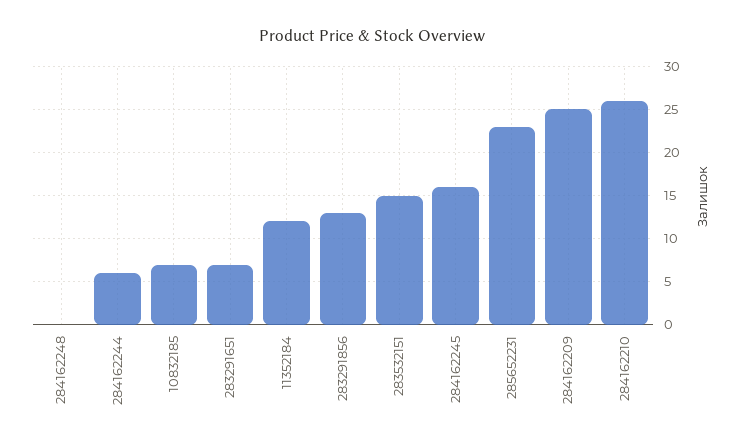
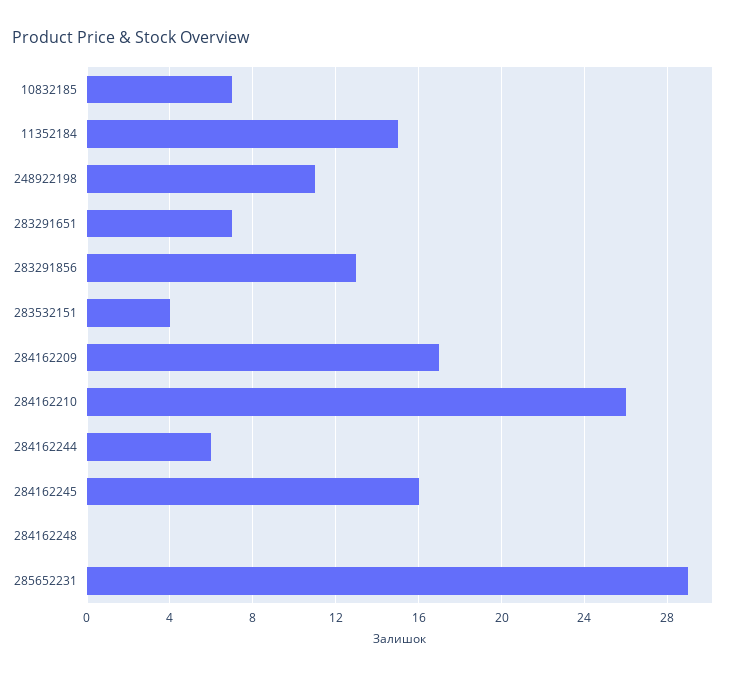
  {
    "284162248": 0,
    "284162244": 6,
    "10832185": 7,
    "283291651": 7,
-   "11352184": 12,
+   "11352184": 15,
    "283291856": 13,
-   "283532151": 15,
+   "283532151": 4,
    "284162245": 16,
-   "285652231": 23,
+   "285652231": 29,
-   "284162209": 25,
+   "284162209": 17,
-   "284162210": 26
+   "284162210": 26,
+   "248922198": 11
  }

